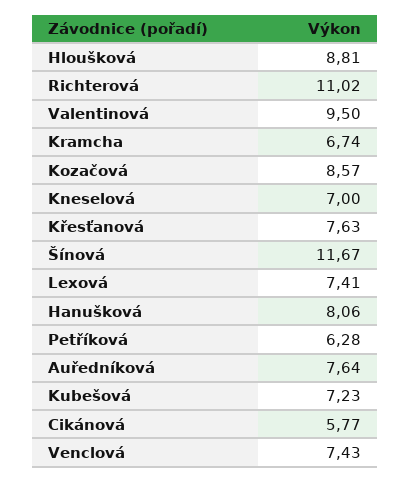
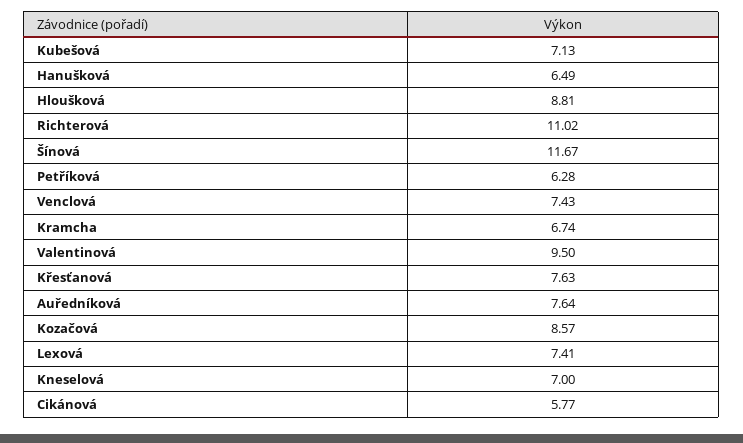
  {
    "Hloušková": 8.81,
    "Richterová": 11.02,
    "Valentinová": 9.5,
    "Kramcha": 6.74,
    "Kozačová": 8.57,
    "Kneselová": 7,
    "Křesťanová": 7.63,
    "Šínová": 11.67,
    "Lexová": 7.41,
-   "Hanušková": 8.06,
+   "Hanušková": 6.49,
    "Petříková": 6.28,
    "Auředníková": 7.64,
-   "Kubešová": 7.23,
+   "Kubešová": 7.13,
    "Cikánová": 5.77,
    "Venclová": 7.43
  }

